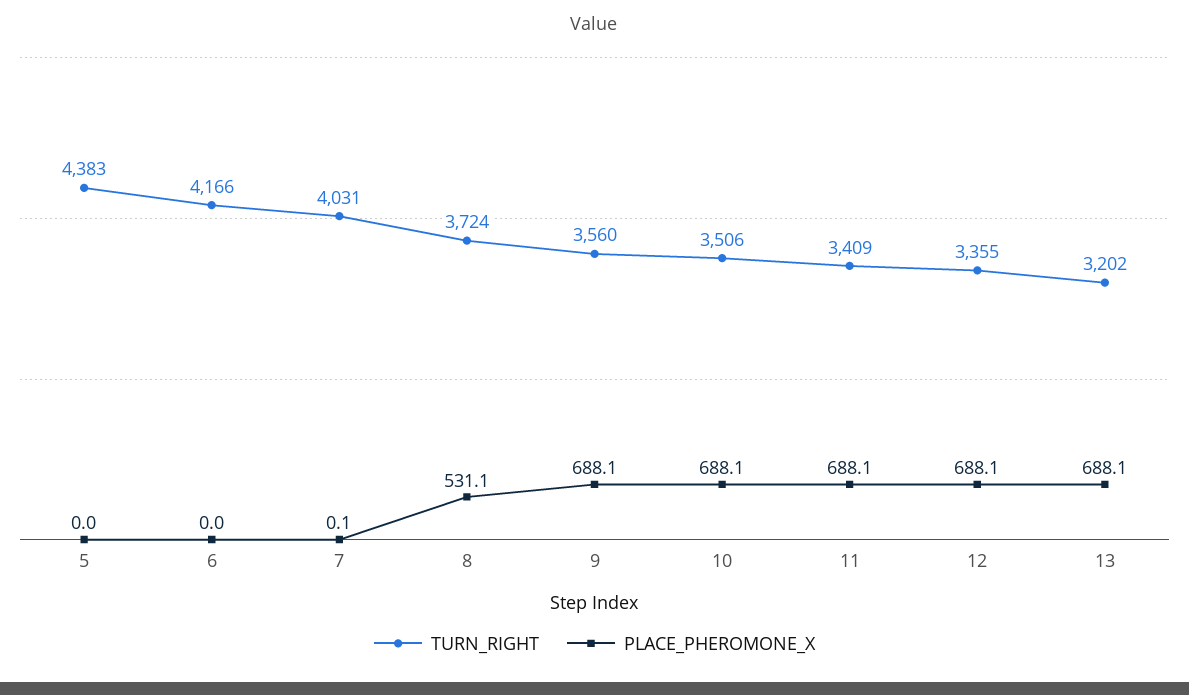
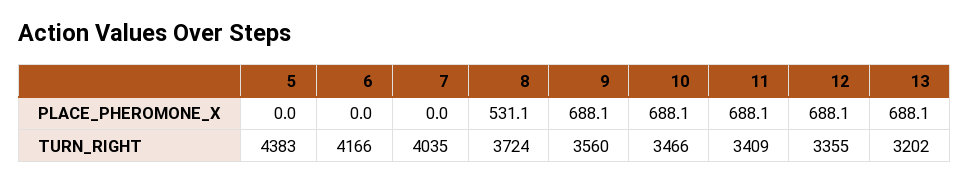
  {
    "TURN_RIGHT": {
      "5": 4383,
      "6": 4166,
-     "7": 4031,
+     "7": 4035,
      "8": 3724,
      "9": 3560,
-     "10": 3506,
+     "10": 3466,
      "11": 3409,
      "12": 3355,
      "13": 3202
    },
    "PLACE_PHEROMONE_X": {
      "5": 0,
      "6": 0,
-     "7": 0.1,
+     "7": 0,
      "8": 531.1,
      "9": 688.1,
      "10": 688.1,
      "11": 688.1,
      "12": 688.1,
      "13": 688.1
    }
  }

